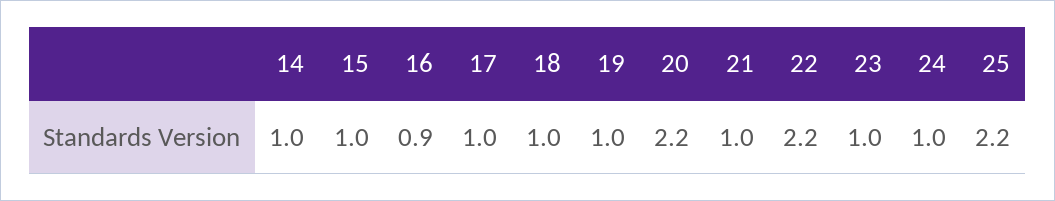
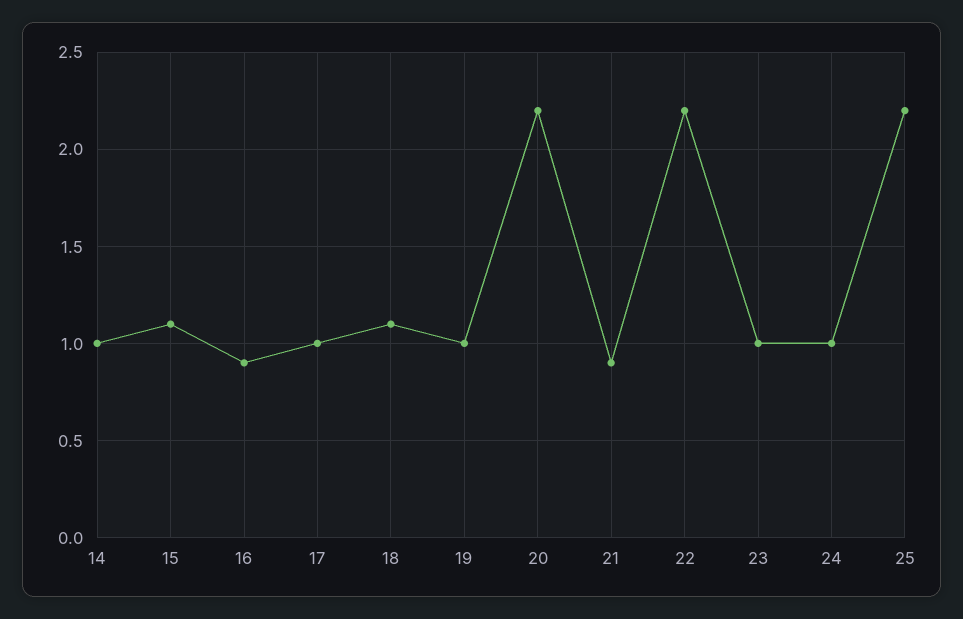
  {
    "14": 1,
-   "15": 1,
+   "15": 1.1,
    "16": 0.9,
    "17": 1,
-   "18": 1,
+   "18": 1.1,
    "19": 1,
    "20": 2.2,
-   "21": 1,
+   "21": 0.9,
    "22": 2.2,
    "23": 1,
    "24": 1,
    "25": 2.2
  }

